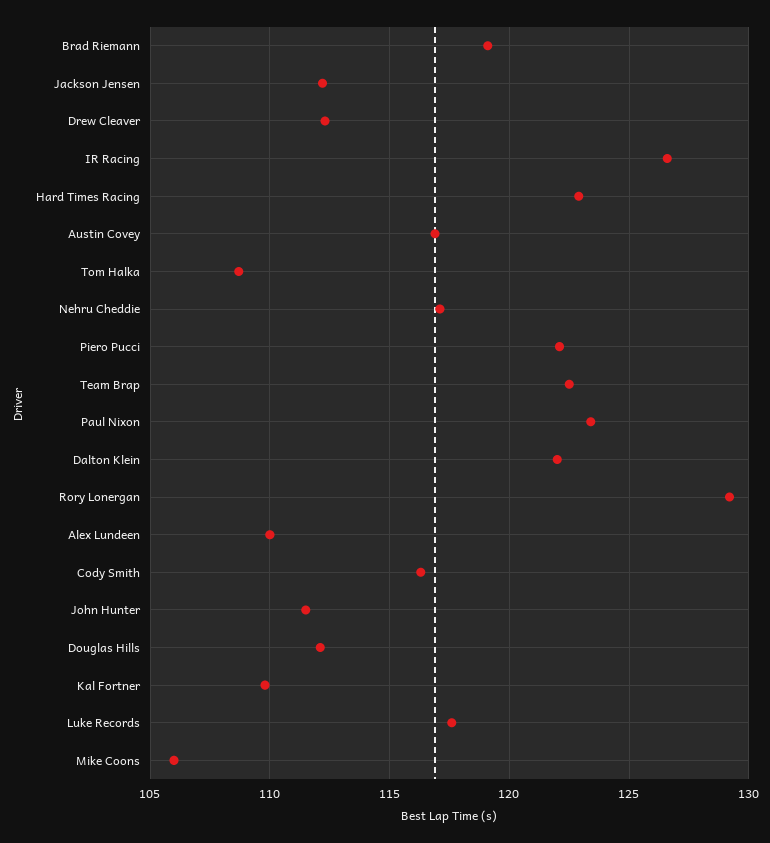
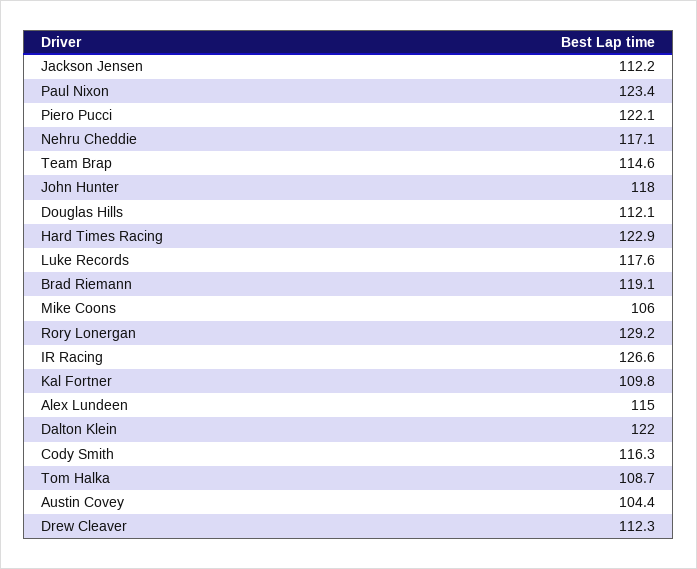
  {
    "Brad Riemann": 119.1,
    "Jackson Jensen": 112.2,
    "Drew Cleaver": 112.3,
    "IR Racing": 126.6,
    "Hard Times Racing": 122.9,
-   "Austin Covey": 117,
+   "Austin Covey": 104.4,
    "Tom Halka": 108.7,
    "Nehru Cheddie": 117.1,
    "Piero Pucci": 122.1,
-   "Team Brap": 122.5,
+   "Team Brap": 114.6,
    "Paul Nixon": 123.4,
    "Dalton Klein": 122,
    "Rory Lonergan": 129.2,
-   "Alex Lundeen": 110,
+   "Alex Lundeen": 115,
    "Cody Smith": 116.3,
-   "John Hunter": 111.5,
+   "John Hunter": 118,
    "Douglas Hills": 112.1,
    "Kal Fortner": 109.8,
    "Luke Records": 117.6,
    "Mike Coons": 106
  }

